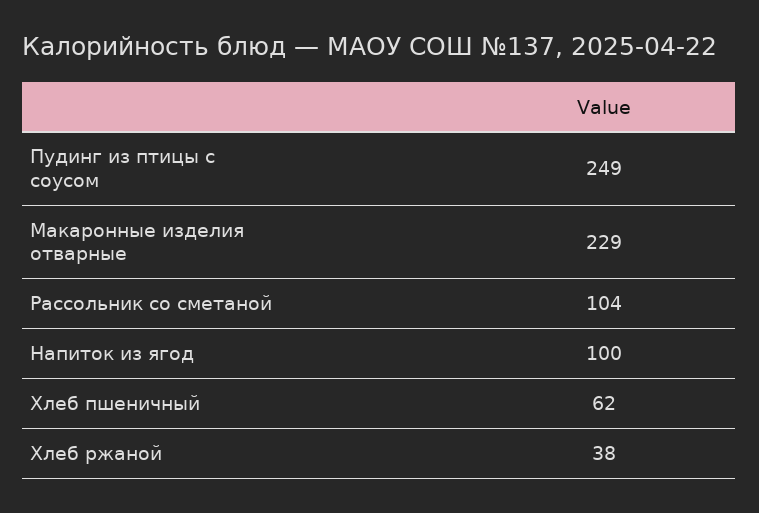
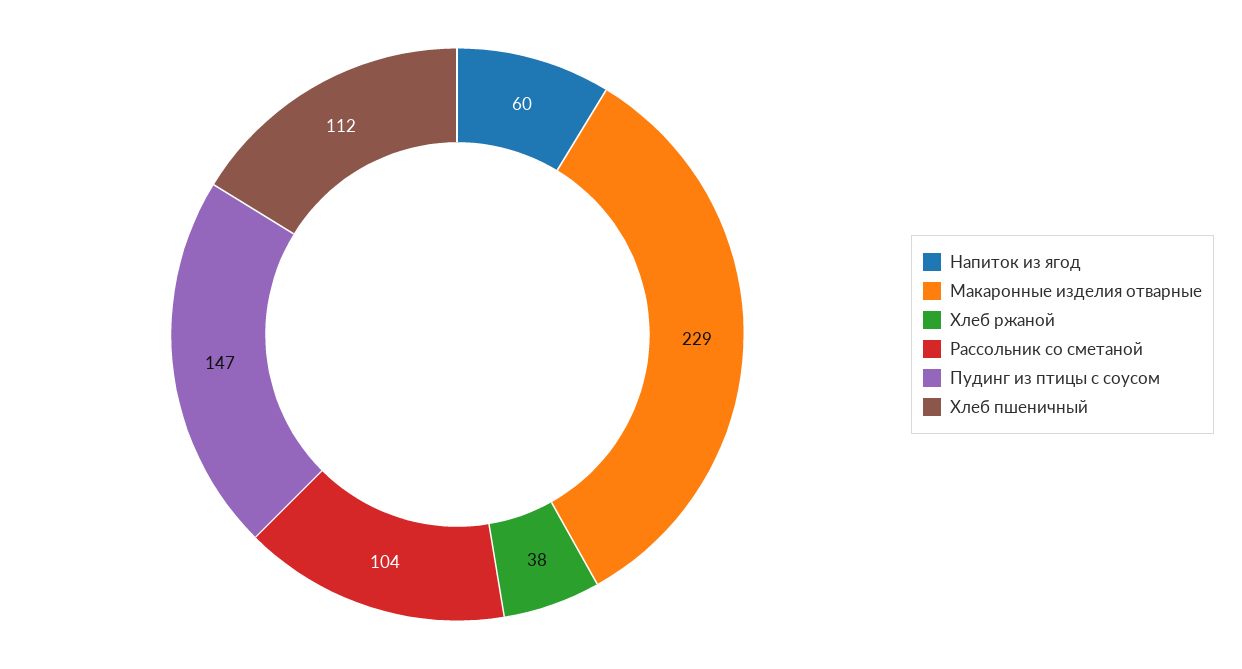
  {
-   "Пудинг из птицы с соусом": 249,
+   "Пудинг из птицы с соусом": 147,
    "Макаронные изделия отварные": 229,
    "Рассольник со сметаной": 104,
-   "Напиток из ягод": 100,
+   "Напиток из ягод": 60,
-   "Хлеб пшеничный": 62,
+   "Хлеб пшеничный": 112,
    "Хлеб ржаной": 38
  }

